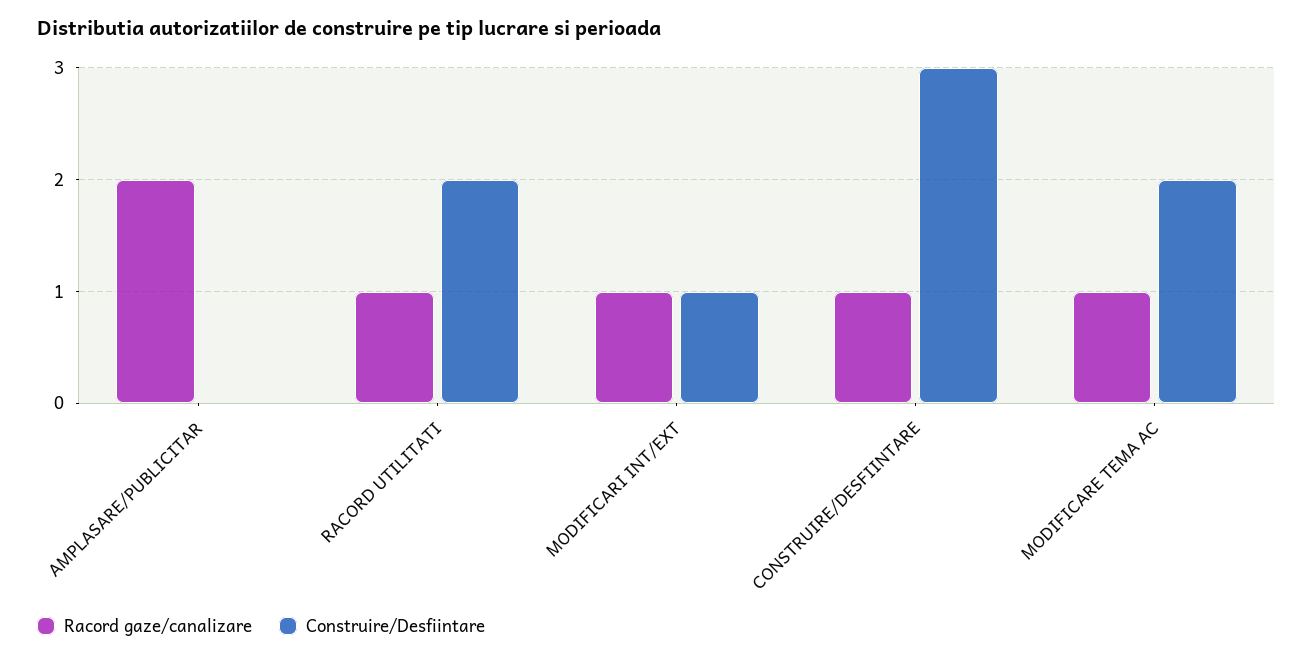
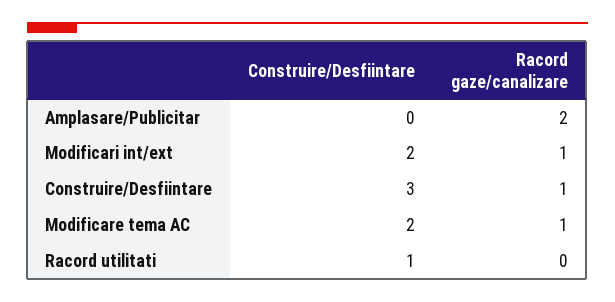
  {
    "Racord gaze/canalizare": {
      "AMPLASARE/PUBLICITAR": 2,
-     "RACORD UTILITATI": 1,
+     "RACORD UTILITATI": 0,
      "MODIFICARI INT/EXT": 1,
      "CONSTRUIRE/DESFIINTARE": 1,
      "MODIFICARE TEMA AC": 1
    },
    "Construire/Desfiintare": {
      "AMPLASARE/PUBLICITAR": 0,
-     "RACORD UTILITATI": 2,
+     "RACORD UTILITATI": 1,
-     "MODIFICARI INT/EXT": 1,
+     "MODIFICARI INT/EXT": 2,
      "CONSTRUIRE/DESFIINTARE": 3,
      "MODIFICARE TEMA AC": 2
    }
  }

